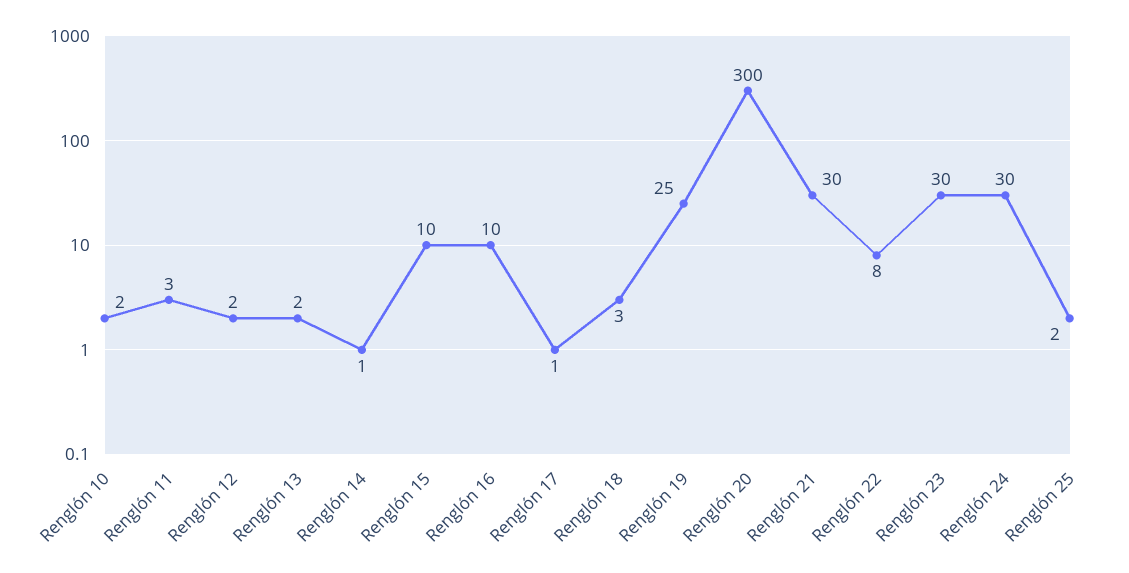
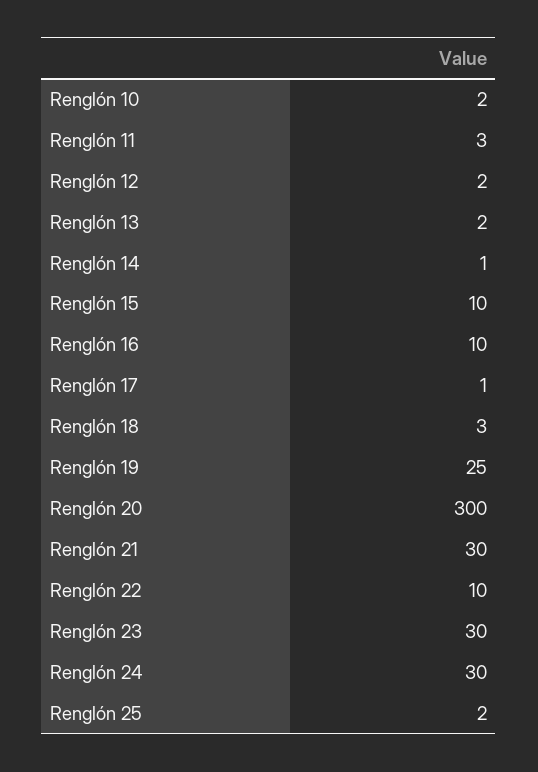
  {
    "Renglón 10": 2,
    "Renglón 11": 3,
    "Renglón 12": 2,
    "Renglón 13": 2,
    "Renglón 14": 1,
    "Renglón 15": 10,
    "Renglón 16": 10,
    "Renglón 17": 1,
    "Renglón 18": 3,
    "Renglón 19": 25,
    "Renglón 20": 300,
    "Renglón 21": 30,
-   "Renglón 22": 8,
+   "Renglón 22": 10,
    "Renglón 23": 30,
    "Renglón 24": 30,
    "Renglón 25": 2
  }

